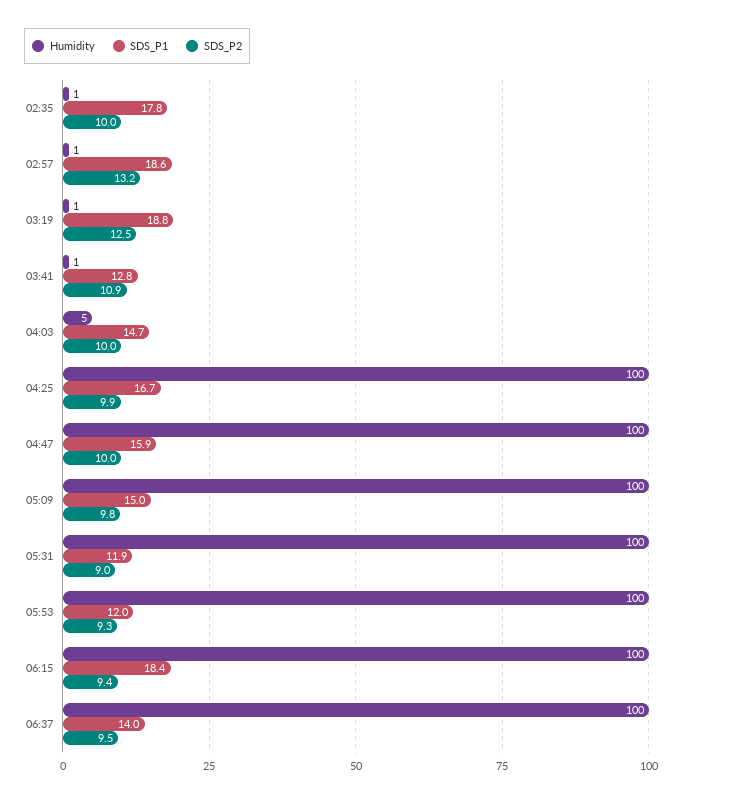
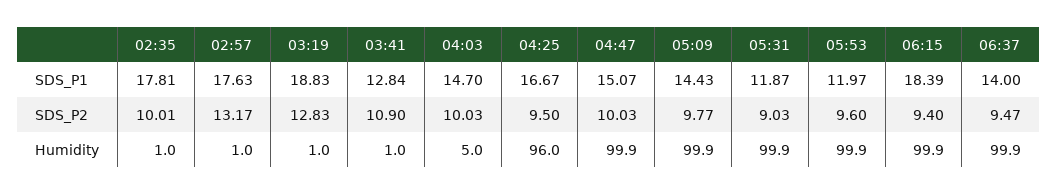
  {
    "Humidity": {
      "02:35": 1,
      "02:57": 1,
      "03:19": 1,
      "03:41": 1,
      "04:03": 5,
-     "04:25": 100,
+     "04:25": 96,
      "04:47": 99.9,
      "05:09": 99.9,
      "05:31": 99.9,
      "05:53": 99.9,
      "06:15": 99.9,
      "06:37": 99.9
    },
    "SDS_P1": {
      "02:35": 17.81,
-     "02:57": 18.6,
+     "02:57": 17.63,
      "03:19": 18.83,
      "03:41": 12.84,
      "04:03": 14.7,
      "04:25": 16.67,
-     "04:47": 15.9,
+     "04:47": 15.07,
-     "05:09": 15,
+     "05:09": 14.43,
      "05:31": 11.87,
      "05:53": 11.97,
      "06:15": 18.39,
      "06:37": 14
    },
    "SDS_P2": {
      "02:35": 10.01,
      "02:57": 13.17,
-     "03:19": 12.5,
+     "03:19": 12.83,
      "03:41": 10.9,
      "04:03": 10.03,
-     "04:25": 9.9,
+     "04:25": 9.5,
      "04:47": 10.03,
      "05:09": 9.77,
      "05:31": 9.03,
-     "05:53": 9.3,
+     "05:53": 9.6,
      "06:15": 9.4,
      "06:37": 9.47
    }
  }

